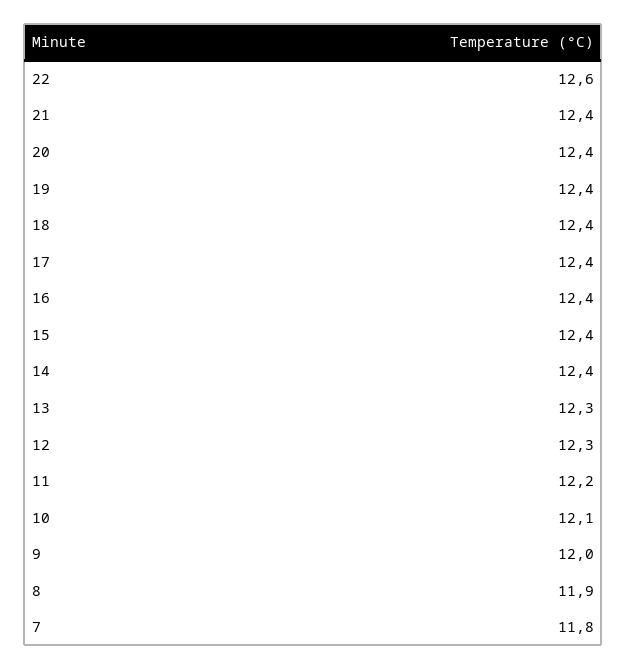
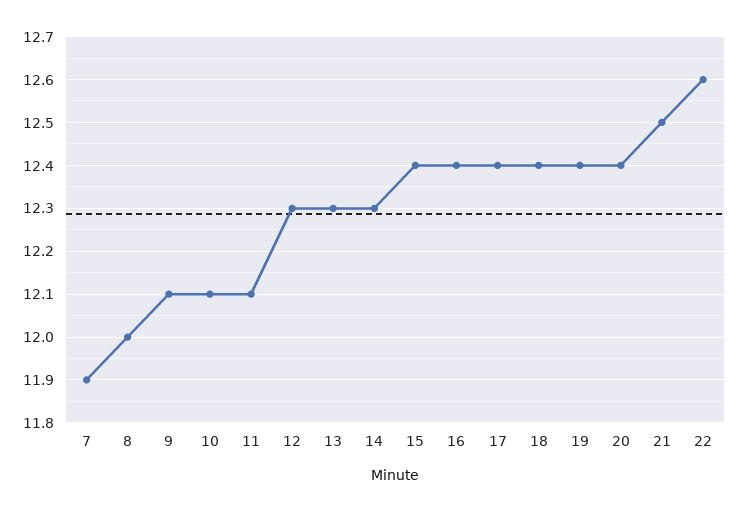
  {
    "22": 12.6,
-   "21": 12.4,
+   "21": 12.5,
    "20": 12.4,
    "19": 12.4,
    "18": 12.4,
    "17": 12.4,
    "16": 12.4,
    "15": 12.4,
-   "14": 12.4,
+   "14": 12.3,
    "13": 12.3,
    "12": 12.3,
-   "11": 12.2,
+   "11": 12.1,
    "10": 12.1,
-   "9": 12,
+   "9": 12.1,
-   "8": 11.9,
+   "8": 12,
-   "7": 11.8
+   "7": 11.9
  }

